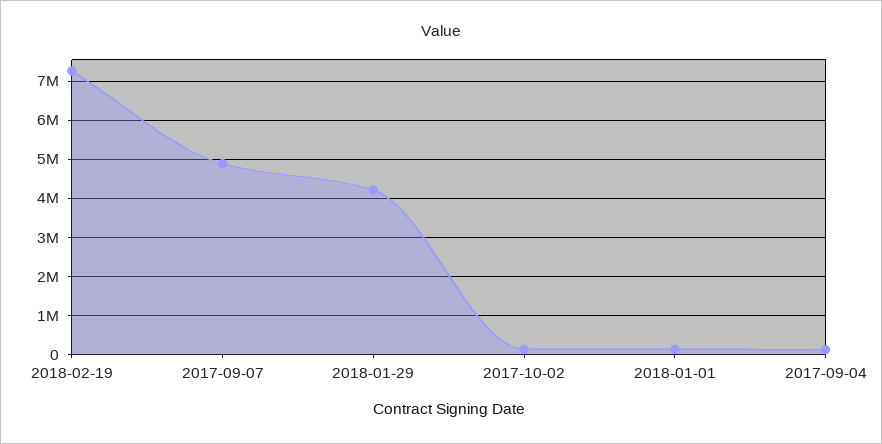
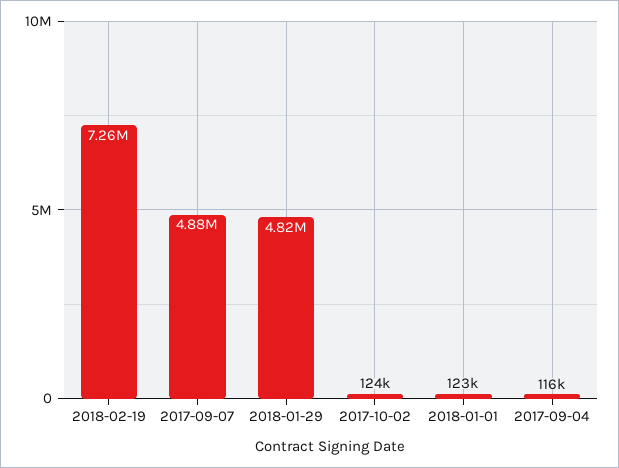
  {
    "2018-02-19": 7260000,
    "2017-09-07": 4880000,
-   "2018-01-29": 4200000,
+   "2018-01-29": 4820000,
    "2017-10-02": 124000,
    "2018-01-01": 123000,
    "2017-09-04": 116000
  }

